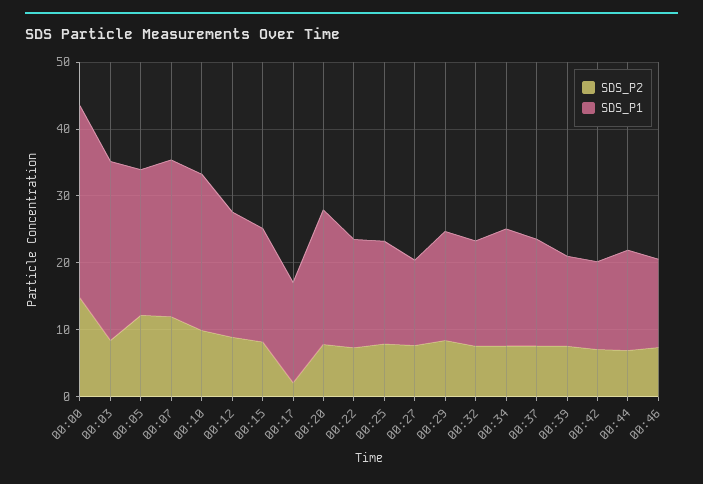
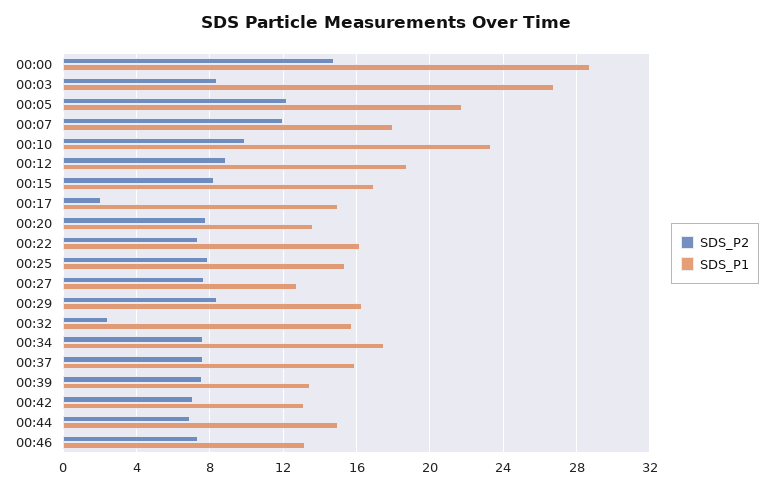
  {
    "SDS_P2": {
      "00:00": 15,
      "00:03": 8.5,
      "00:05": 12,
      "00:07": 12,
      "00:10": 10,
      "00:12": 9,
      "00:15": 8,
      "00:17": 2,
      "00:20": 8,
      "00:22": 7.5,
      "00:25": 8,
      "00:27": 7.5,
      "00:29": 8.5,
-     "00:32": 8,
+     "00:32": 2.5,
      "00:34": 7.5,
      "00:37": 7.5,
      "00:39": 7.5,
      "00:42": 7,
      "00:44": 7,
      "00:46": 7.5
    },
    "SDS_P1": {
      "00:00": 28.5,
      "00:03": 27,
      "00:05": 22,
-     "00:07": 24,
+     "00:07": 18,
      "00:10": 23.5,
      "00:12": 19,
      "00:15": 17,
      "00:17": 15,
-     "00:20": 20,
+     "00:20": 13.5,
      "00:22": 16,
      "00:25": 15.5,
      "00:27": 13,
      "00:29": 16.5,
      "00:32": 16,
      "00:34": 17.5,
      "00:37": 16,
      "00:39": 13.5,
      "00:42": 13,
      "00:44": 15,
      "00:46": 13
    }
  }

